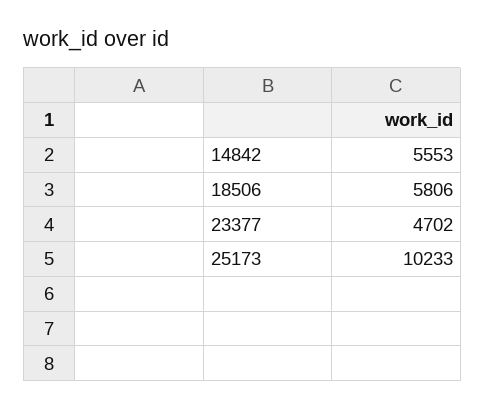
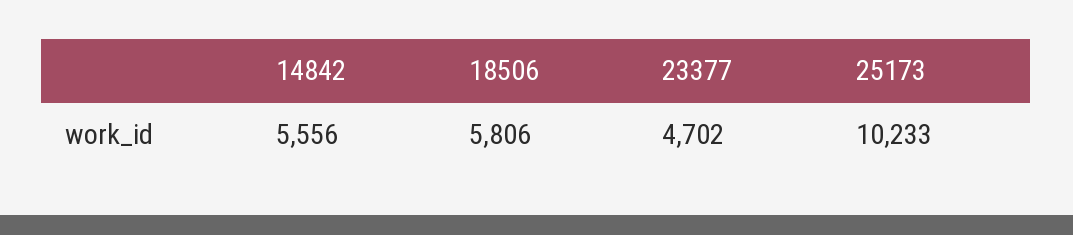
  {
-   "14842": 5553,
+   "14842": 5556,
    "18506": 5806,
    "23377": 4702,
    "25173": 10233
  }

